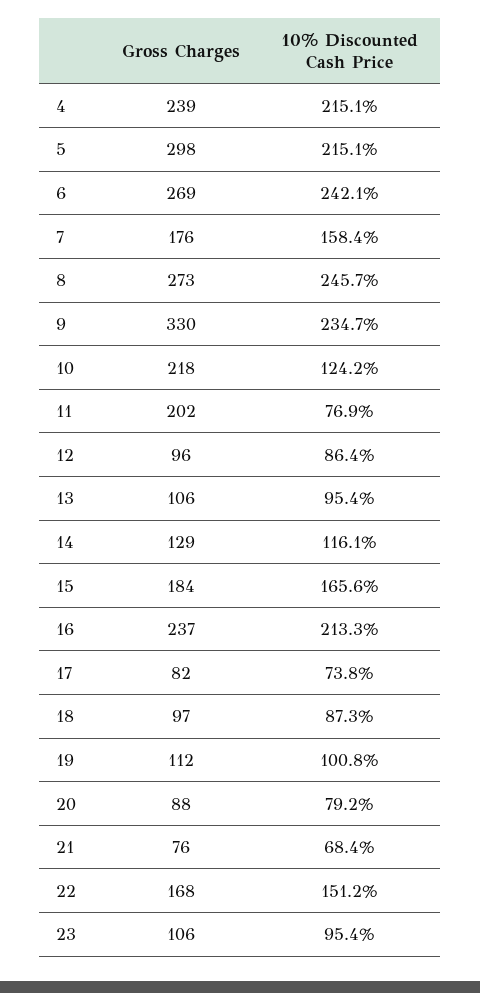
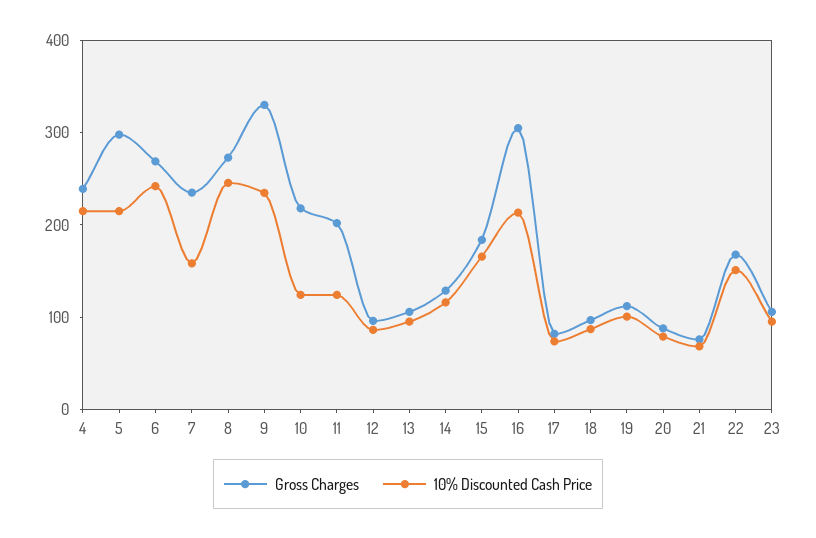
  {
    "Gross Charges": {
      "4": 239,
      "5": 298,
      "6": 269,
-     "7": 176,
+     "7": 240,
      "8": 273,
      "9": 330,
      "10": 218,
      "11": 202,
      "12": 96,
      "13": 106,
      "14": 129,
      "15": 184,
-     "16": 237,
+     "16": 300,
      "17": 82,
      "18": 97,
      "19": 112,
      "20": 88,
      "21": 76,
      "22": 168,
      "23": 106
    },
    "10% Discounted Cash Price": {
      "4": 215.1,
      "5": 215.1,
      "6": 242.1,
      "7": 158.4,
      "8": 245.7,
      "9": 234.7,
      "10": 124.2,
-     "11": 76.9,
+     "11": 120,
      "12": 86.4,
      "13": 95.4,
      "14": 116.1,
      "15": 165.6,
      "16": 213.3,
      "17": 73.8,
      "18": 87.3,
      "19": 100.8,
      "20": 79.2,
      "21": 68.4,
      "22": 151.2,
      "23": 95.4
    }
  }

